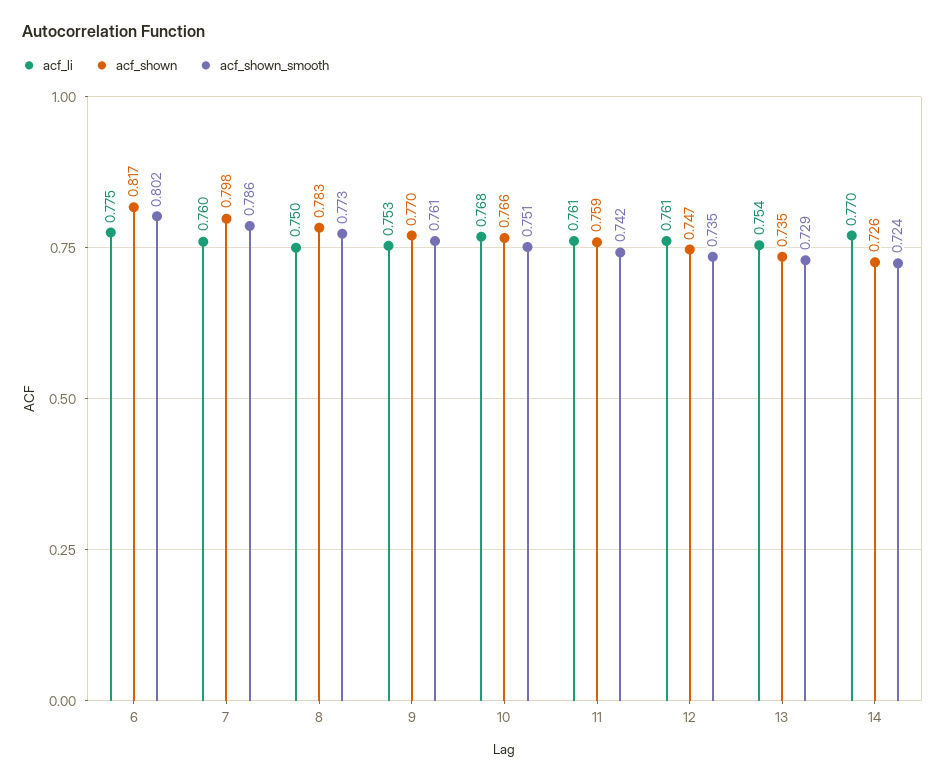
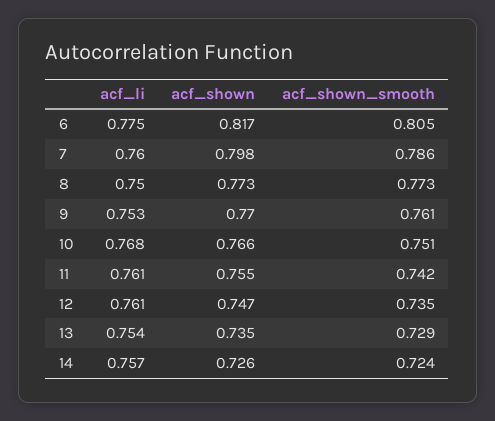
  {
    "acf_li": {
      "6": 0.775,
      "7": 0.76,
      "8": 0.75,
      "9": 0.753,
      "10": 0.768,
      "11": 0.761,
      "12": 0.761,
      "13": 0.754,
-     "14": 0.77
+     "14": 0.757
    },
    "acf_shown": {
      "6": 0.817,
      "7": 0.798,
-     "8": 0.783,
+     "8": 0.773,
      "9": 0.77,
      "10": 0.766,
-     "11": 0.759,
+     "11": 0.755,
      "12": 0.747,
      "13": 0.735,
      "14": 0.726
    },
    "acf_shown_smooth": {
-     "6": 0.802,
+     "6": 0.805,
      "7": 0.786,
      "8": 0.773,
      "9": 0.761,
      "10": 0.751,
      "11": 0.742,
      "12": 0.735,
      "13": 0.729,
      "14": 0.724
    }
  }

